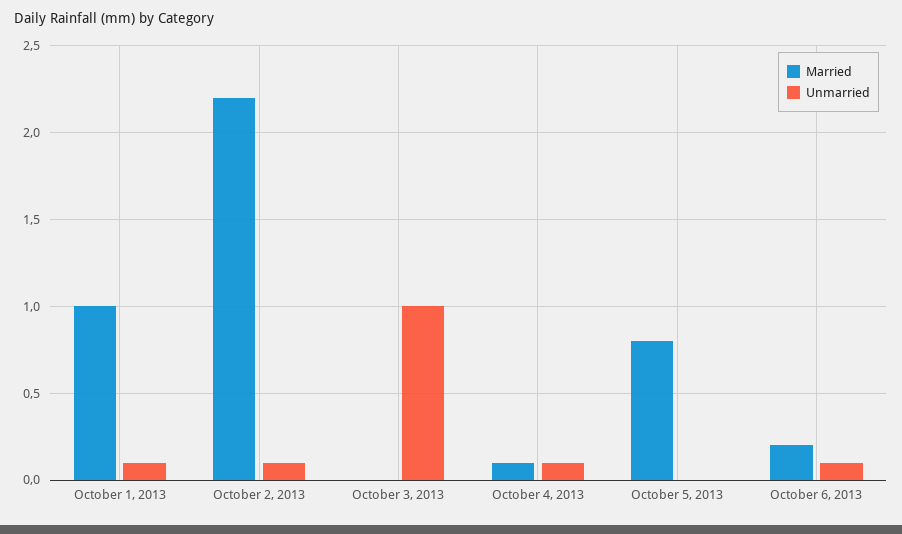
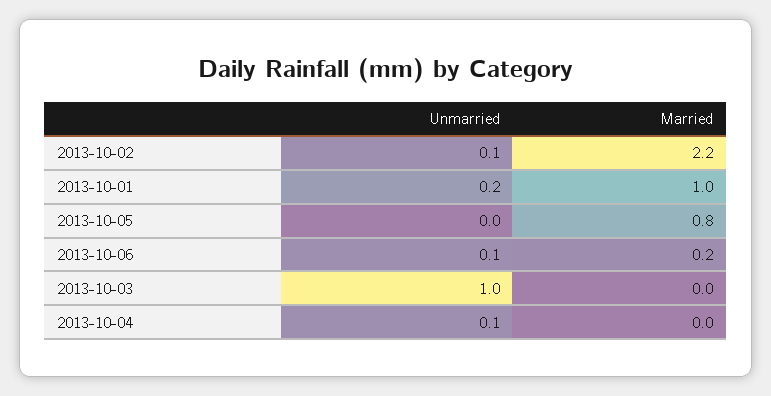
  {
    "Married": {
      "October 1, 2013": 1,
      "October 2, 2013": 2.2,
      "October 3, 2013": 0,
-     "October 4, 2013": 0.1,
+     "October 4, 2013": 0,
      "October 5, 2013": 0.8,
      "October 6, 2013": 0.2
    },
    "Unmarried": {
-     "October 1, 2013": 0.1,
+     "October 1, 2013": 0.2,
      "October 2, 2013": 0.1,
      "October 3, 2013": 1,
      "October 4, 2013": 0.1,
      "October 5, 2013": 0,
      "October 6, 2013": 0.1
    }
  }

